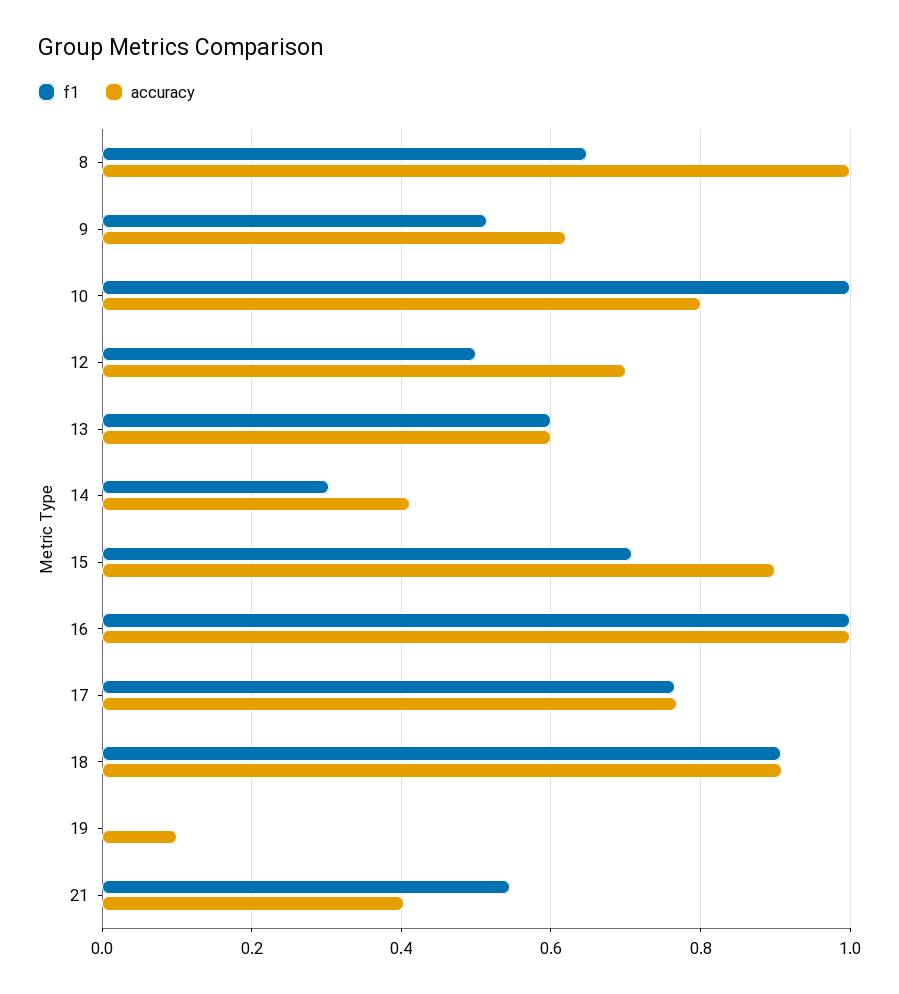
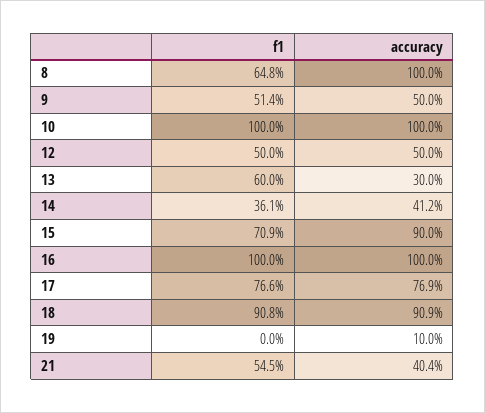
  {
    "f1": {
      "8": 0.648,
      "9": 0.514,
      "10": 1,
      "12": 0.5,
      "13": 0.6,
-     "14": 0.3,
+     "14": 0.361,
      "15": 0.709,
      "16": 1,
      "17": 0.766,
      "18": 0.908,
      "19": 0,
      "21": 0.545
    },
    "accuracy": {
      "8": 1,
-     "9": 0.62,
+     "9": 0.5,
-     "10": 0.8,
+     "10": 1,
-     "12": 0.7,
+     "12": 0.5,
-     "13": 0.6,
+     "13": 0.3,
      "14": 0.412,
      "15": 0.9,
      "16": 1,
      "17": 0.769,
      "18": 0.909,
      "19": 0.1,
      "21": 0.404
    }
  }

